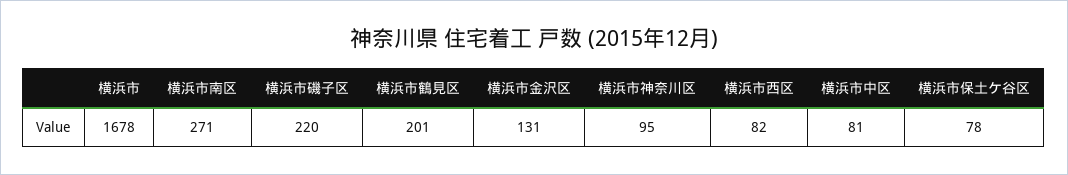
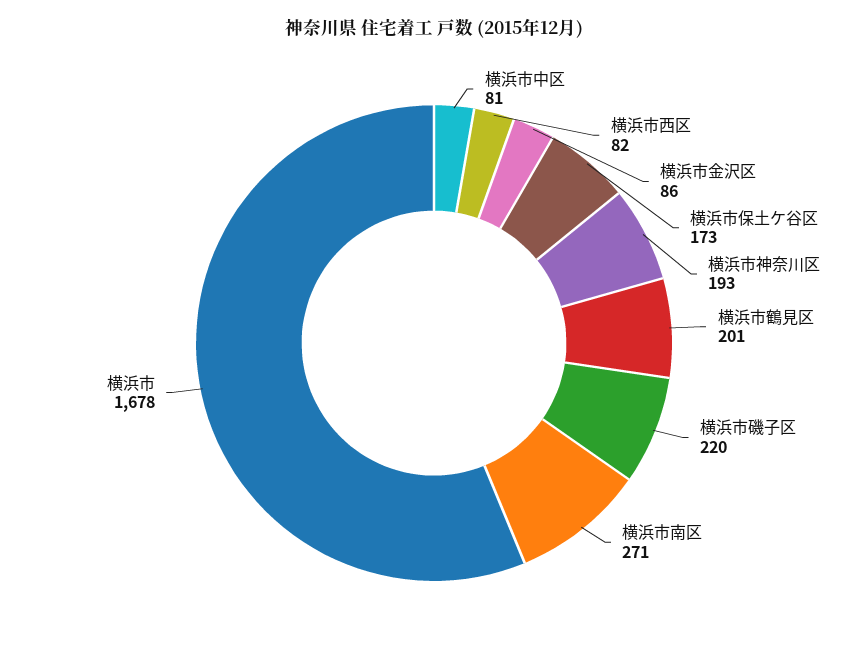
  {
    "横浜市": 1678,
    "横浜市南区": 271,
    "横浜市磯子区": 220,
    "横浜市鶴見区": 201,
-   "横浜市金沢区": 131,
+   "横浜市金沢区": 86,
-   "横浜市神奈川区": 95,
+   "横浜市神奈川区": 193,
    "横浜市西区": 82,
    "横浜市中区": 81,
-   "横浜市保土ケ谷区": 78
+   "横浜市保土ケ谷区": 173
  }

